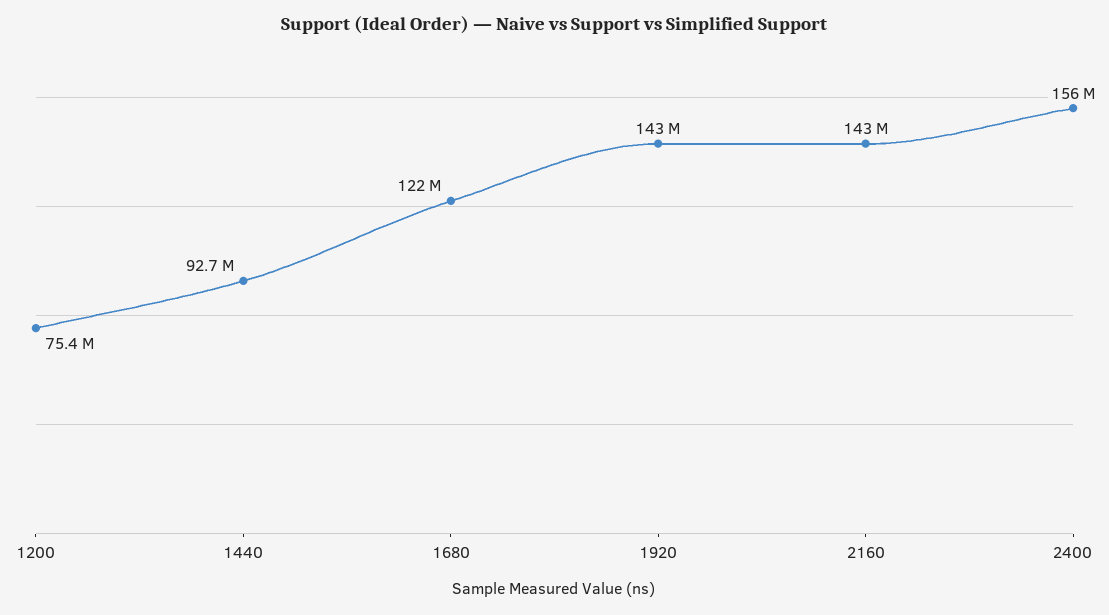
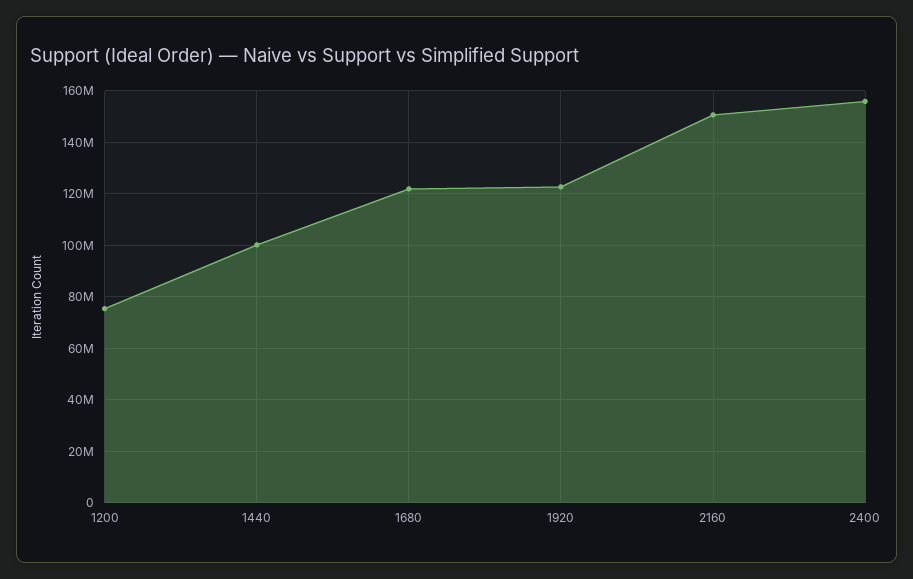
  {
    "1200": 75400000,
-   "1440": 92700000,
+   "1440": 100000000,
    "1680": 122000000,
-   "1920": 143000000,
+   "1920": 122500000,
-   "2160": 143000000,
+   "2160": 150000000,
    "2400": 156000000
  }

